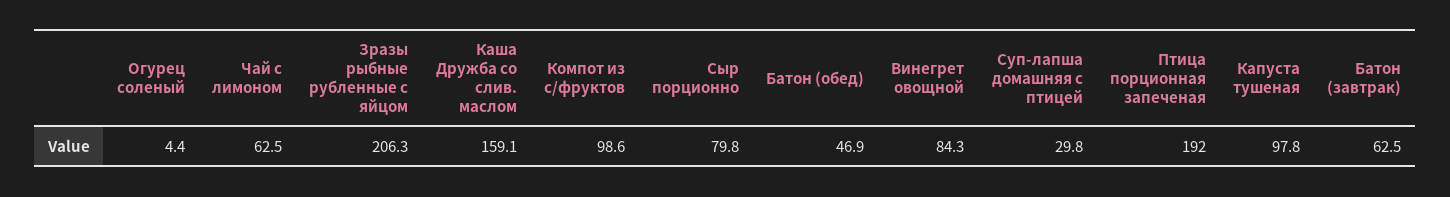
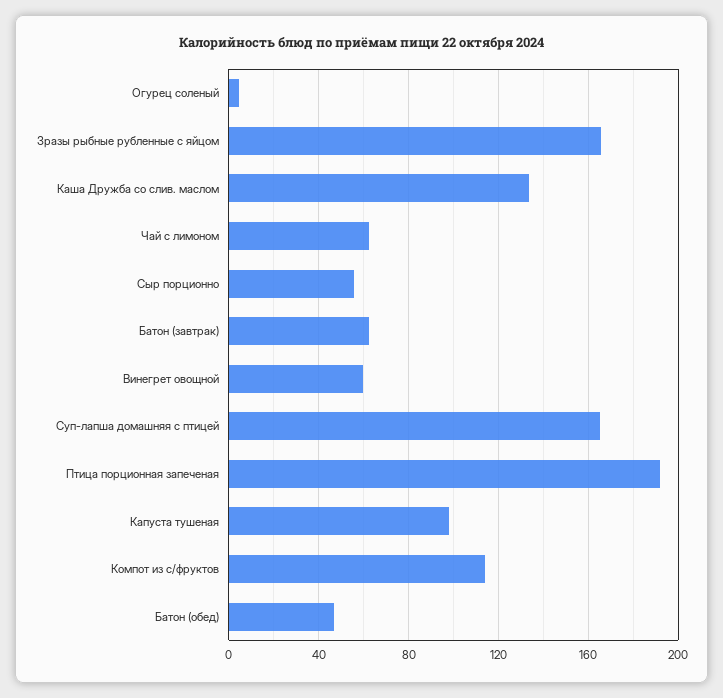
  {
    "Огурец соленый": 4.4,
    "Чай с лимоном": 62.5,
-   "Зразы рыбные рубленные с яйцом": 206.3,
+   "Зразы рыбные рубленные с яйцом": 165,
-   "Каша Дружба со слив. маслом": 159.1,
+   "Каша Дружба со слив. маслом": 135,
-   "Компот из с/фруктов": 98.6,
+   "Компот из с/фруктов": 115,
-   "Сыр порционно": 79.8,
+   "Сыр порционно": 55,
    "Батон (обед)": 46.9,
-   "Винегрет овощной": 84.3,
+   "Винегрет овощной": 60,
-   "Суп-лапша домашняя с птицей": 29.8,
+   "Суп-лапша домашняя с птицей": 165,
    "Птица порционная запеченая": 192,
    "Капуста тушеная": 97.8,
    "Батон (завтрак)": 62.5
  }

